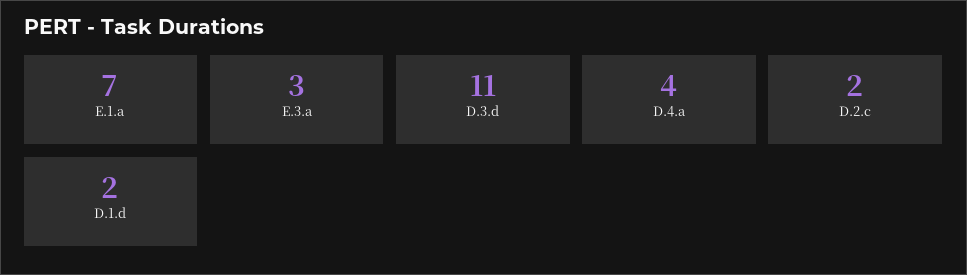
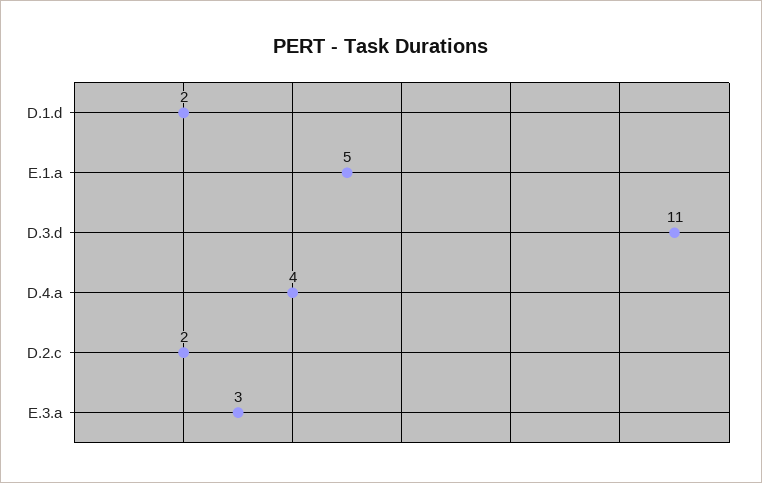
  {
-   "E.1.a": 7,
+   "E.1.a": 5,
    "E.3.a": 3,
    "D.3.d": 11,
    "D.4.a": 4,
    "D.2.c": 2,
    "D.1.d": 2
  }

